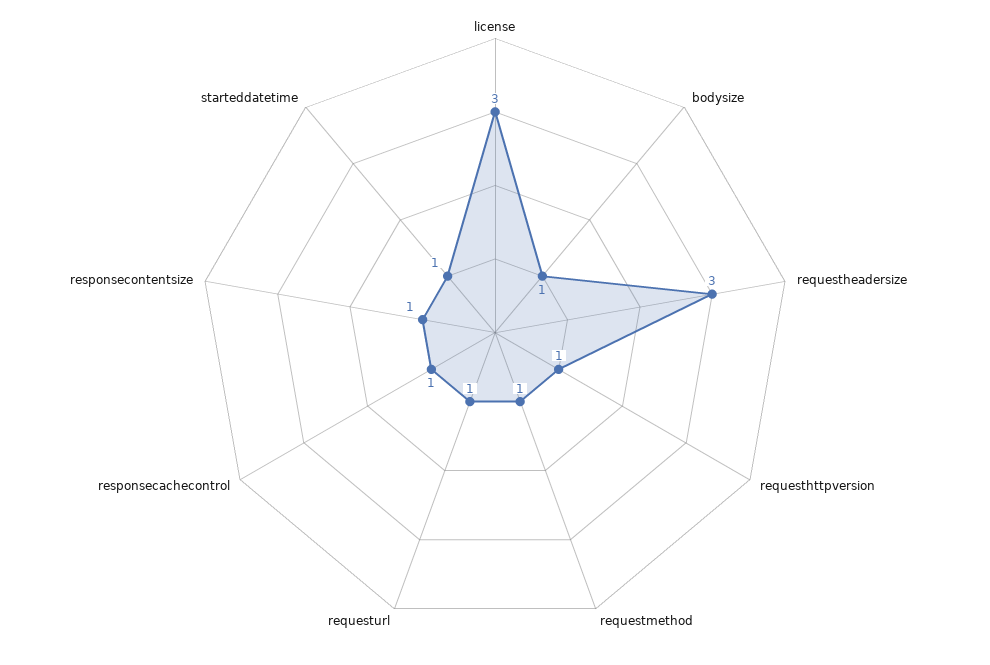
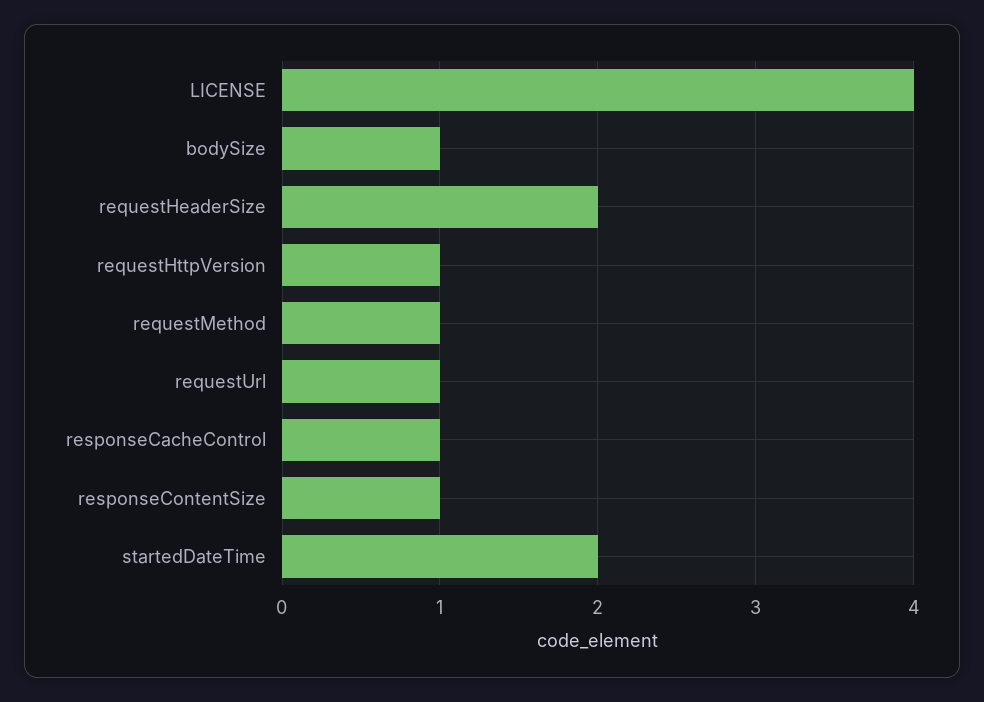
  {
-   "license": 3,
+   "license": 4,
    "bodysize": 1,
-   "requestheadersize": 3,
+   "requestheadersize": 2,
    "requesthttpversion": 1,
    "requestmethod": 1,
    "requesturl": 1,
    "responsecachecontrol": 1,
    "responsecontentsize": 1,
-   "starteddatetime": 1
+   "starteddatetime": 2
  }

